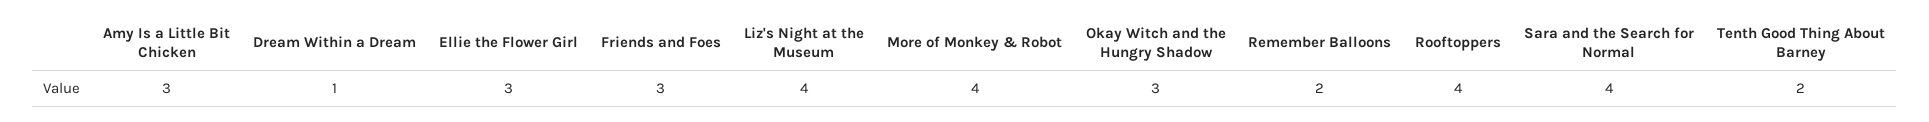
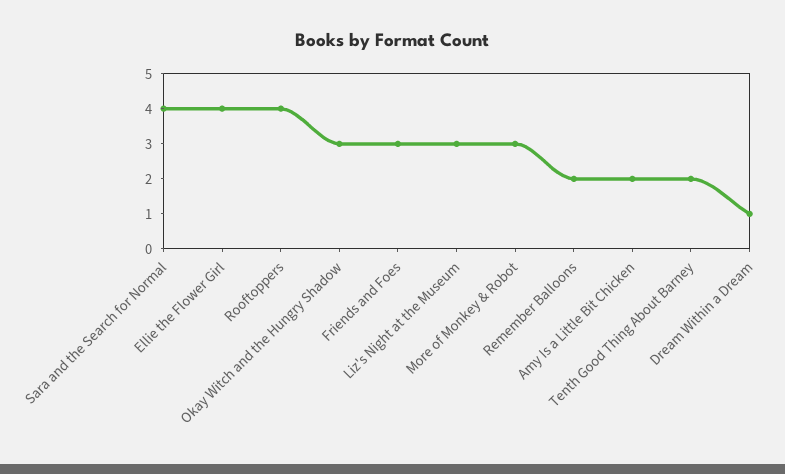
  {
-   "Amy Is a Little Bit Chicken": 3,
+   "Amy Is a Little Bit Chicken": 2,
    "Dream Within a Dream": 1,
-   "Ellie the Flower Girl": 3,
+   "Ellie the Flower Girl": 4,
    "Friends and Foes": 3,
-   "Liz's Night at the Museum": 4,
+   "Liz's Night at the Museum": 3,
-   "More of Monkey & Robot": 4,
+   "More of Monkey & Robot": 3,
    "Okay Witch and the Hungry Shadow": 3,
    "Remember Balloons": 2,
    "Rooftoppers": 4,
    "Sara and the Search for Normal": 4,
    "Tenth Good Thing About Barney": 2
  }

